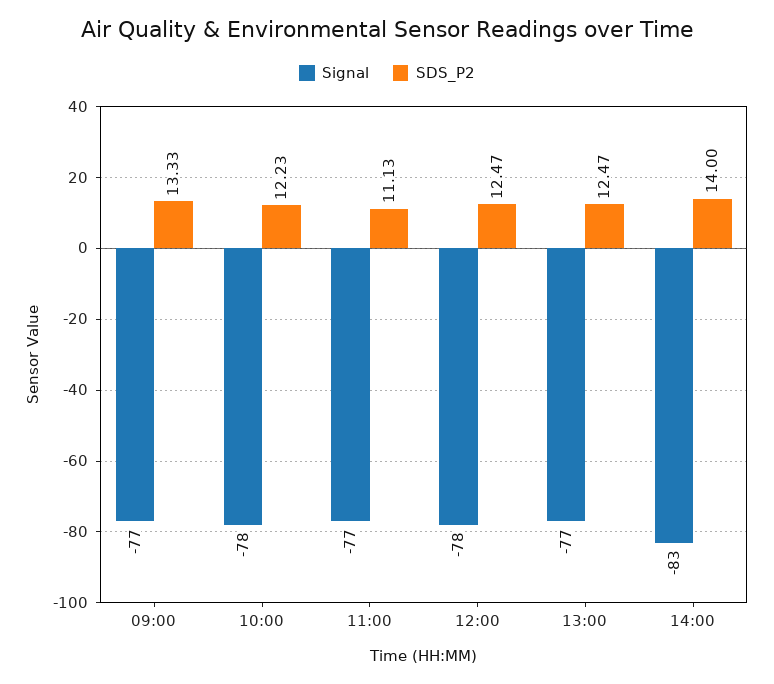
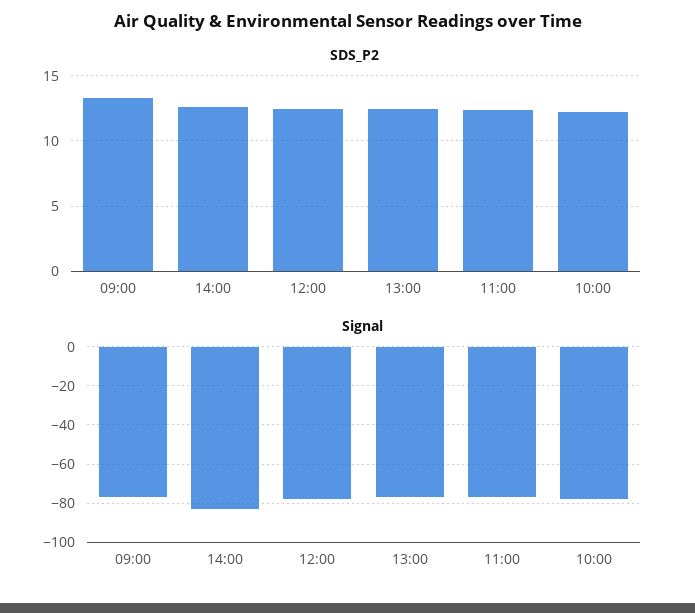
  {
    "Signal": {
      "09:00": -77,
      "10:00": -78,
      "11:00": -77,
      "12:00": -78,
      "13:00": -77,
      "14:00": -83
    },
    "SDS_P2": {
      "09:00": 13.33,
      "10:00": 12.23,
-     "11:00": 11.13,
+     "11:00": 12.5,
      "12:00": 12.47,
      "13:00": 12.47,
-     "14:00": 14
+     "14:00": 12.5
    }
  }

